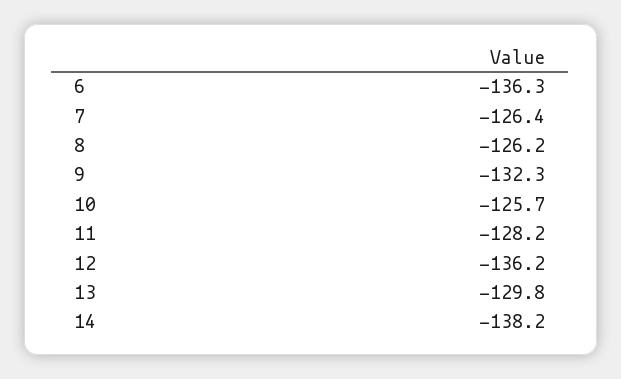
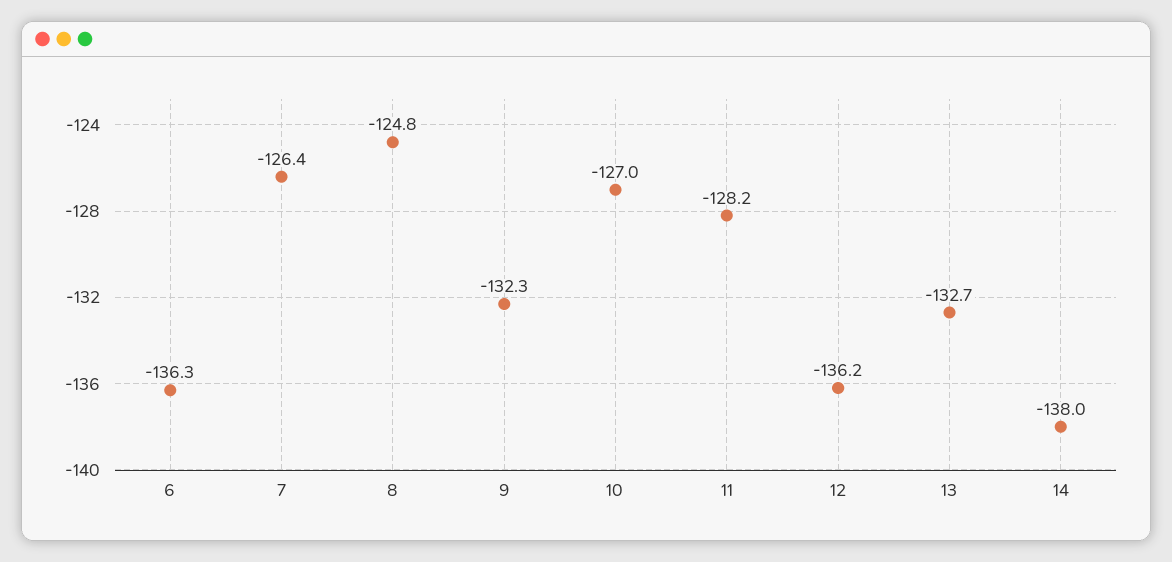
  {
    "6": -136.3,
    "7": -126.4,
-   "8": -126.2,
+   "8": -124.8,
    "9": -132.3,
-   "10": -125.7,
+   "10": -127,
    "11": -128.2,
    "12": -136.2,
-   "13": -129.8,
+   "13": -132.7,
-   "14": -138.2
+   "14": -138
  }

